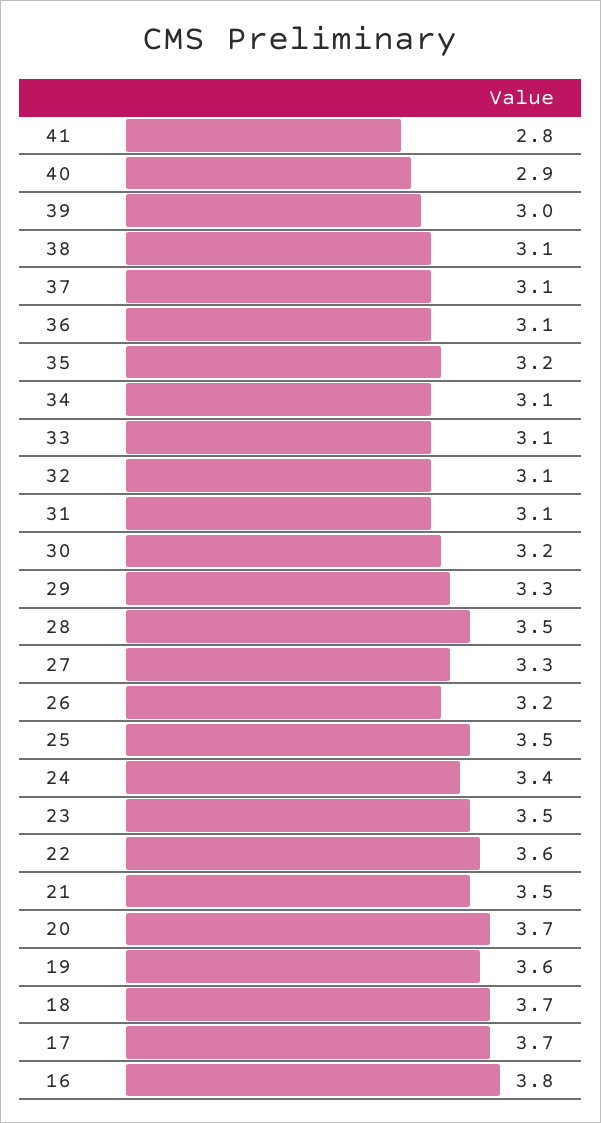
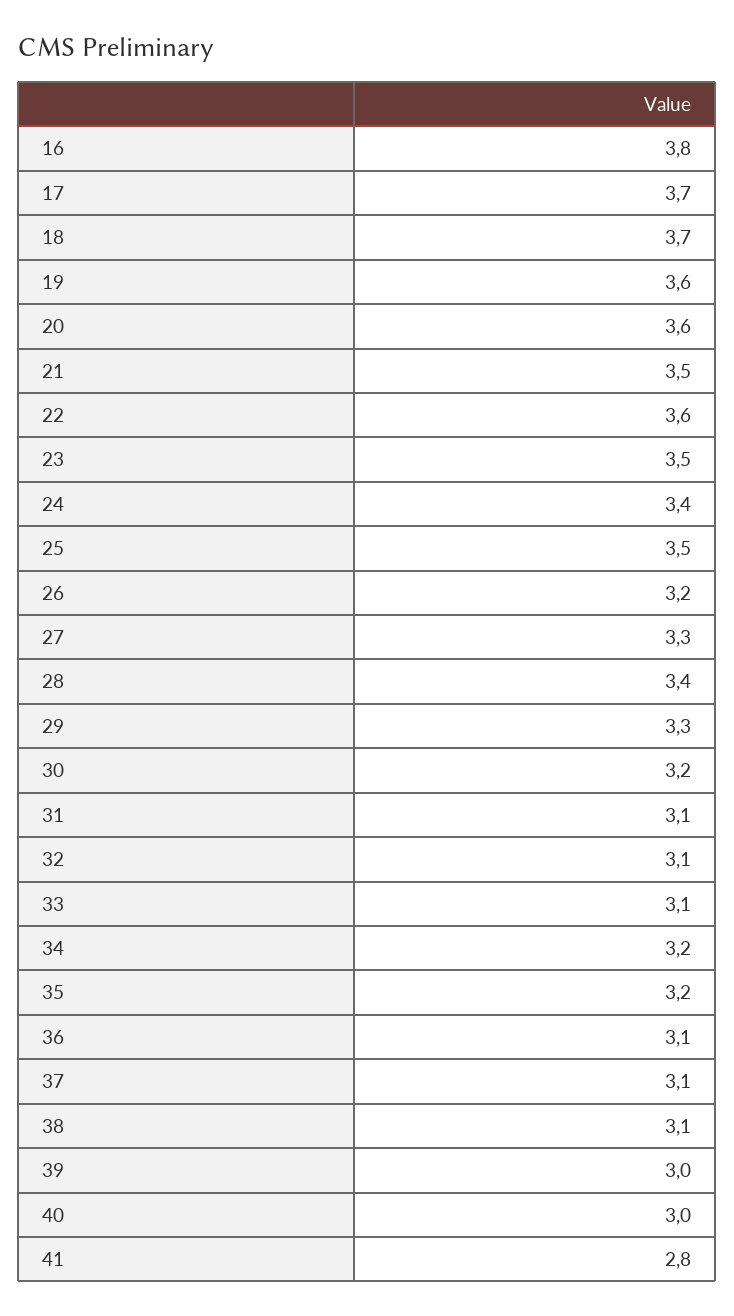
  {
    "41": 2.8,
-   "40": 2.9,
+   "40": 3,
    "39": 3,
    "38": 3.1,
    "37": 3.1,
    "36": 3.1,
    "35": 3.2,
-   "34": 3.1,
+   "34": 3.2,
    "33": 3.1,
    "32": 3.1,
    "31": 3.1,
    "30": 3.2,
    "29": 3.3,
-   "28": 3.5,
+   "28": 3.4,
    "27": 3.3,
    "26": 3.2,
    "25": 3.5,
    "24": 3.4,
    "23": 3.5,
    "22": 3.6,
    "21": 3.5,
-   "20": 3.7,
+   "20": 3.6,
    "19": 3.6,
    "18": 3.7,
    "17": 3.7,
    "16": 3.8
  }

